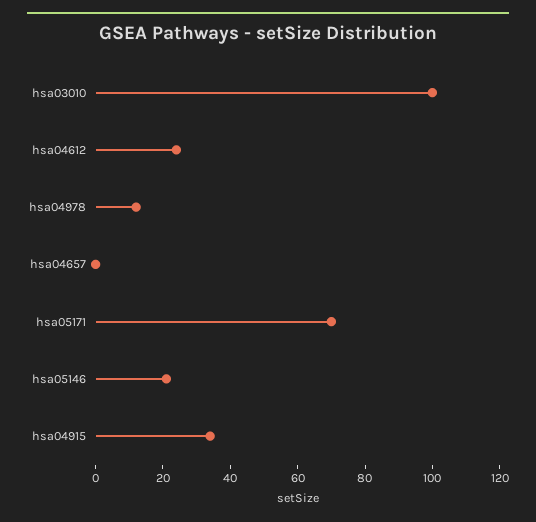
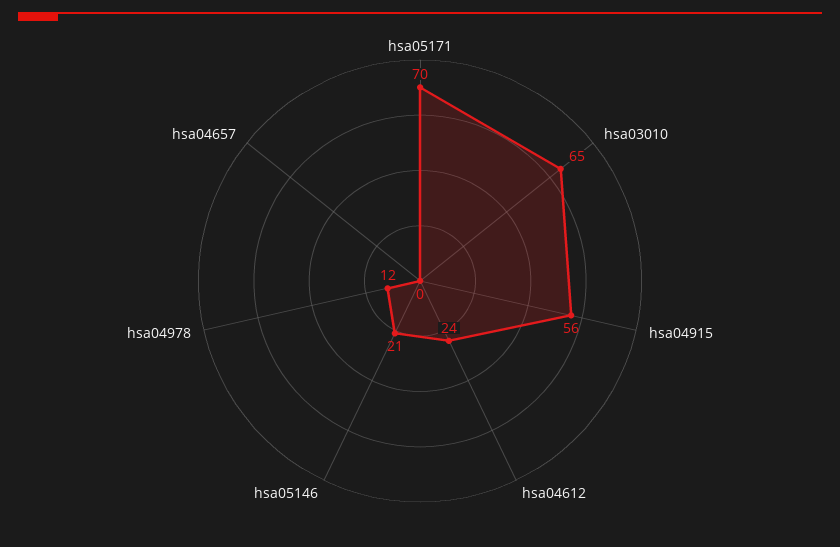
  {
-   "hsa03010": 100,
+   "hsa03010": 65,
    "hsa04612": 24,
    "hsa04978": 12,
    "hsa04657": 0,
    "hsa05171": 70,
    "hsa05146": 21,
-   "hsa04915": 35
+   "hsa04915": 56
  }

